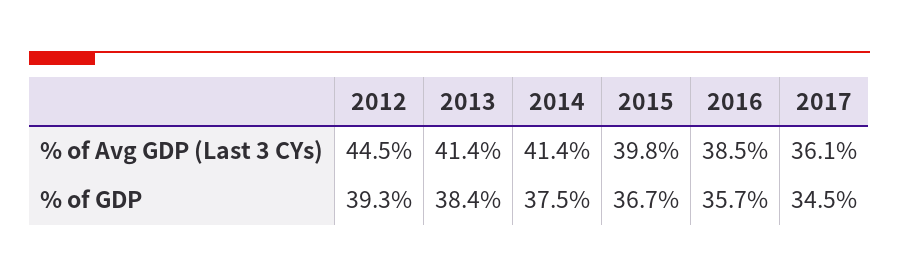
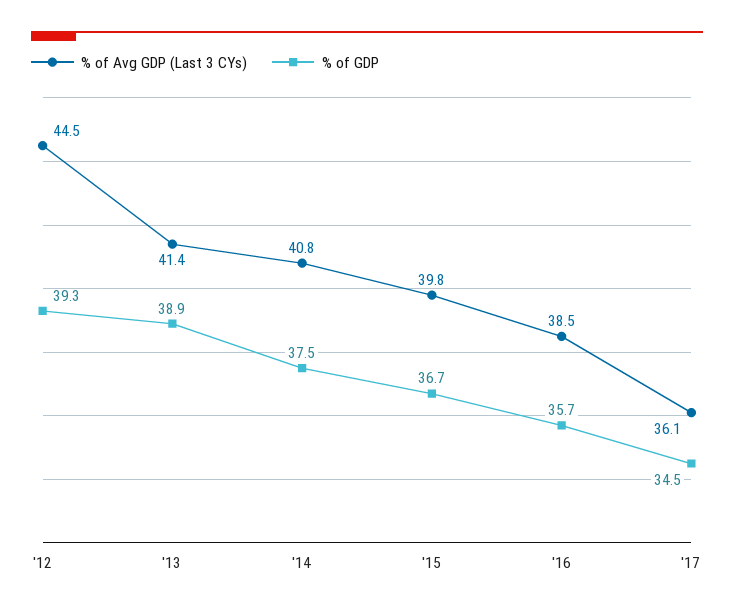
  {
    "% of Avg GDP (Last 3 CYs)": {
      "2012": 44.5,
      "2013": 41.4,
-     "2014": 41.4,
+     "2014": 40.8,
      "2015": 39.8,
      "2016": 38.5,
      "2017": 36.1
    },
    "% of GDP": {
      "2012": 39.3,
-     "2013": 38.4,
+     "2013": 38.9,
      "2014": 37.5,
      "2015": 36.7,
      "2016": 35.7,
      "2017": 34.5
    }
  }

